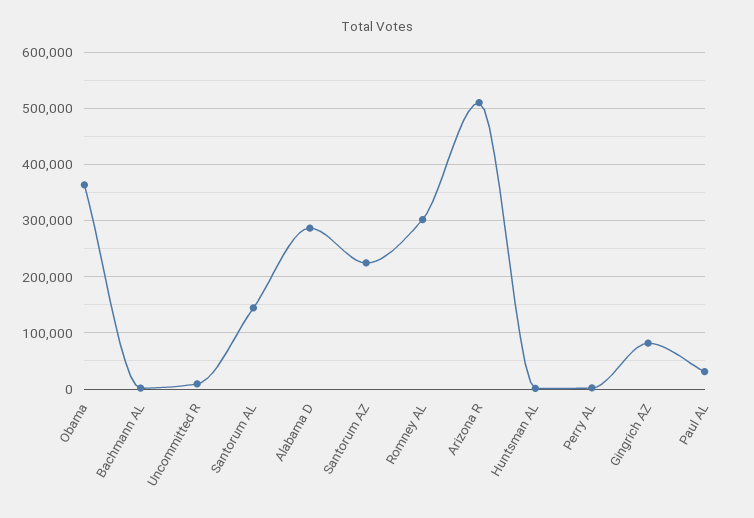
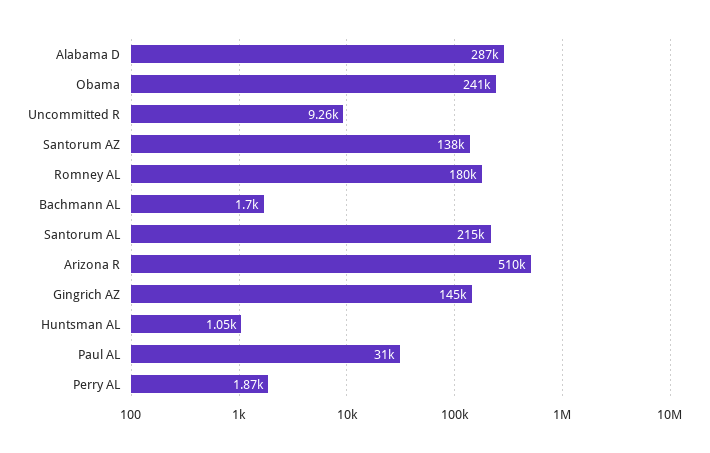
  {
-   "Obama": 360000,
+   "Obama": 241000,
    "Bachmann AL": 1700,
    "Uncommitted R": 9260,
-   "Santorum AL": 140000,
+   "Santorum AL": 215000,
    "Alabama D": 287000,
-   "Santorum AZ": 220000,
+   "Santorum AZ": 138000,
-   "Romney AL": 300000,
+   "Romney AL": 180000,
    "Arizona R": 510000,
    "Huntsman AL": 1050,
    "Perry AL": 1870,
-   "Gingrich AZ": 80000,
+   "Gingrich AZ": 145000,
    "Paul AL": 31000
  }

